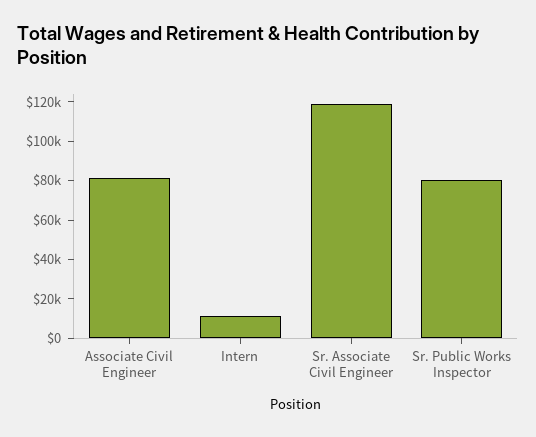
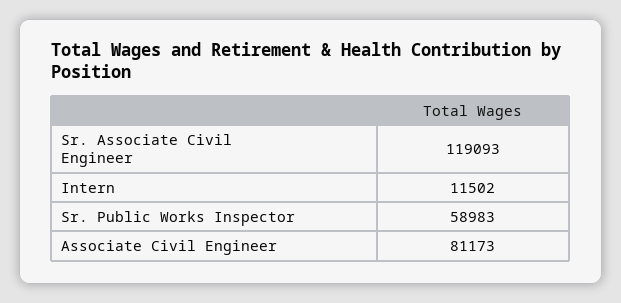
  {
    "Associate Civil Engineer": 81173,
    "Intern": 11502,
    "Sr. Associate Civil Engineer": 119093,
-   "Sr. Public Works Inspector": 80000
+   "Sr. Public Works Inspector": 58983
  }

